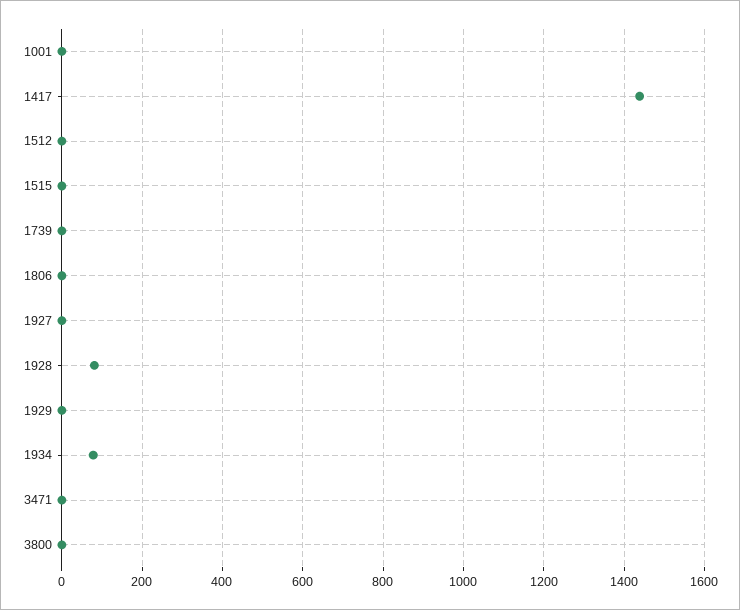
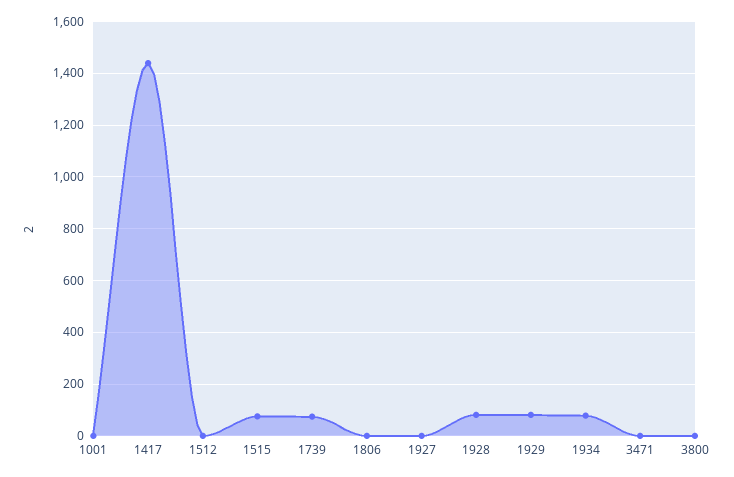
  {
    "1001": 0,
    "1417": 1440,
    "1512": 0,
-   "1515": 0,
+   "1515": 75,
-   "1739": 0,
+   "1739": 75,
    "1806": 0,
    "1927": 0,
    "1928": 80,
-   "1929": 0,
+   "1929": 75,
    "1934": 80,
    "3471": 0,
    "3800": 0
  }

